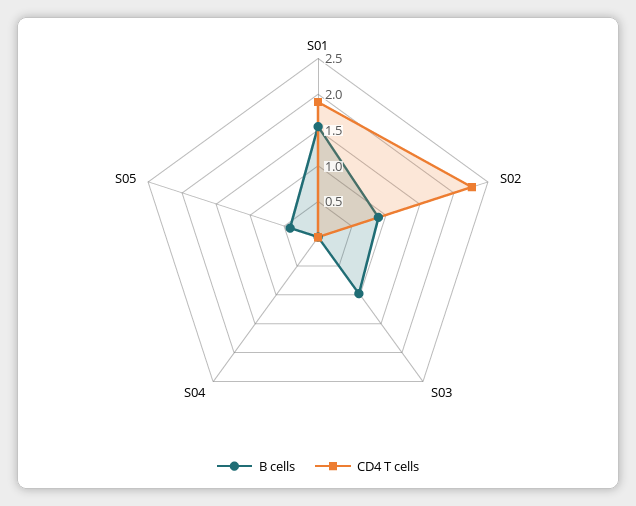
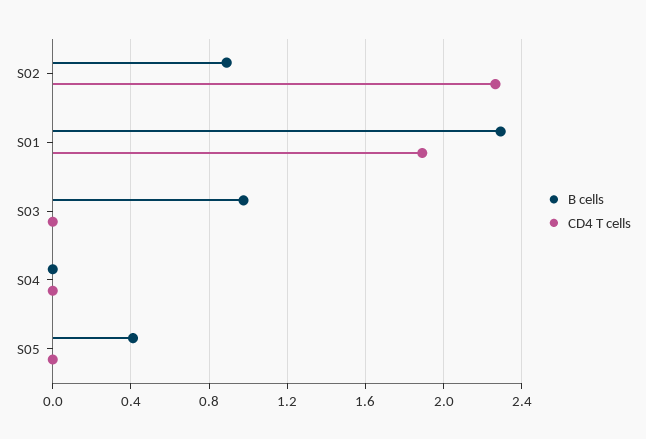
  {
    "B cells": {
-     "S01": 1.5,
+     "S01": 2.3,
      "S02": 0.9,
      "S03": 1,
      "S04": 0,
      "S05": 0.4
    },
    "CD4 T cells": {
      "S01": 1.9,
      "S02": 2.25,
      "S03": 0,
      "S04": 0,
      "S05": 0
    }
  }

